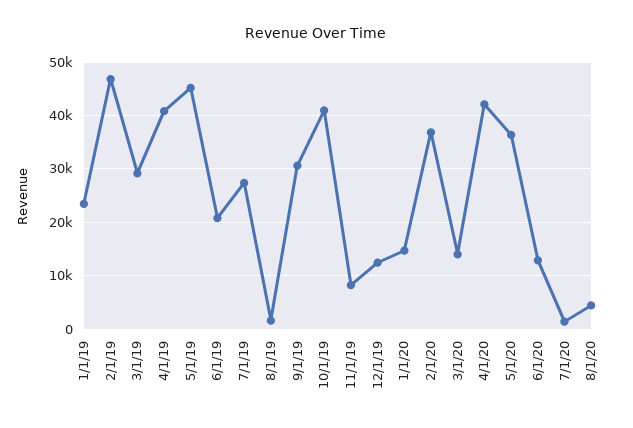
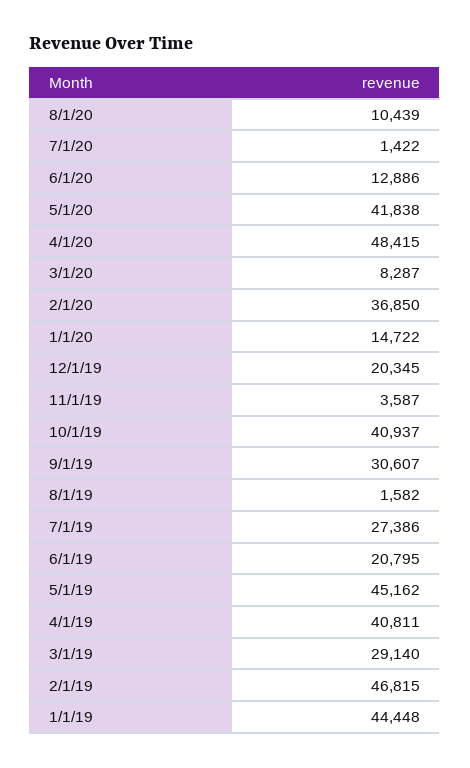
  {
-   "1/1/19": 24000,
+   "1/1/19": 44448,
    "2/1/19": 46815,
    "3/1/19": 29140,
    "4/1/19": 40811,
    "5/1/19": 45162,
    "6/1/19": 20795,
    "7/1/19": 27386,
    "8/1/19": 1582,
    "9/1/19": 30607,
    "10/1/19": 40937,
-   "11/1/19": 8000,
+   "11/1/19": 3587,
-   "12/1/19": 12000,
+   "12/1/19": 20345,
    "1/1/20": 14722,
    "2/1/20": 36850,
-   "3/1/20": 14000,
+   "3/1/20": 8287,
-   "4/1/20": 42000,
+   "4/1/20": 48415,
-   "5/1/20": 36000,
+   "5/1/20": 41838,
    "6/1/20": 12886,
    "7/1/20": 1422,
-   "8/1/20": 4000
+   "8/1/20": 10439
  }

